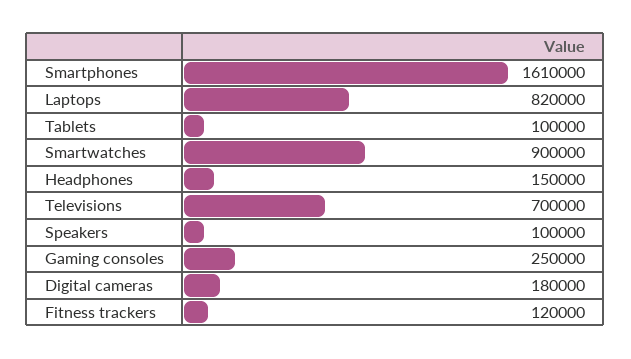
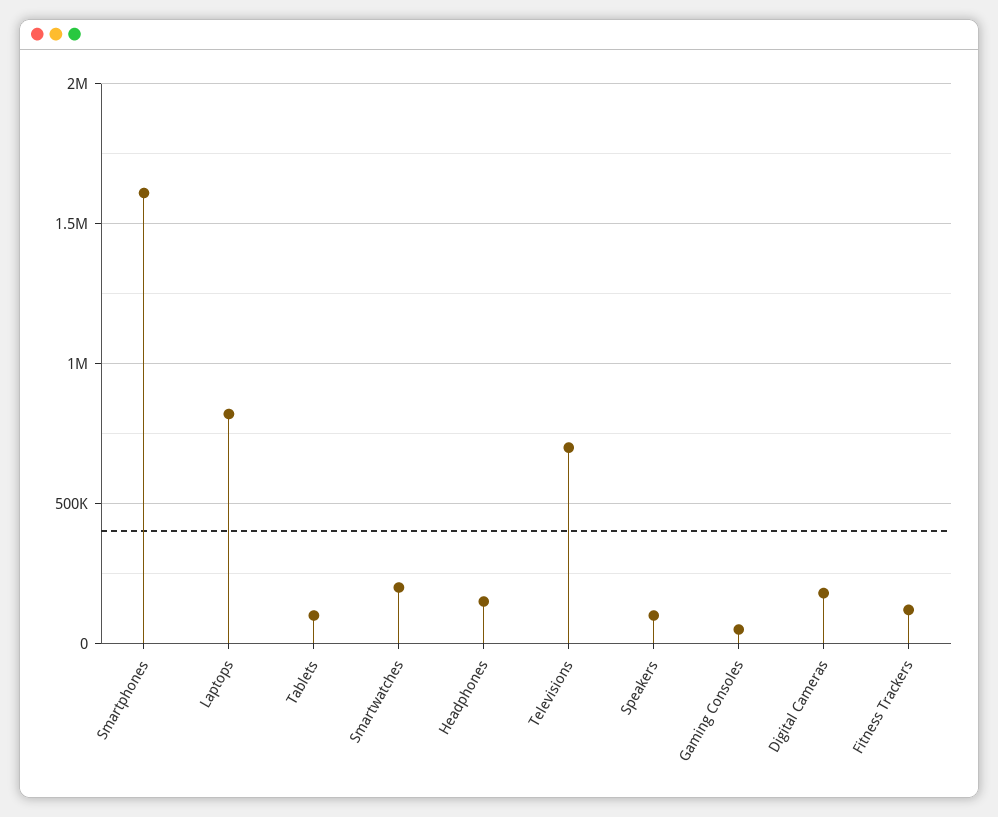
  {
    "Smartphones": 1610000,
    "Laptops": 820000,
    "Tablets": 100000,
-   "Smartwatches": 900000,
+   "Smartwatches": 200000,
    "Headphones": 150000,
    "Televisions": 700000,
    "Speakers": 100000,
-   "Gaming consoles": 250000,
+   "Gaming consoles": 50000,
    "Digital cameras": 180000,
    "Fitness trackers": 120000
  }

